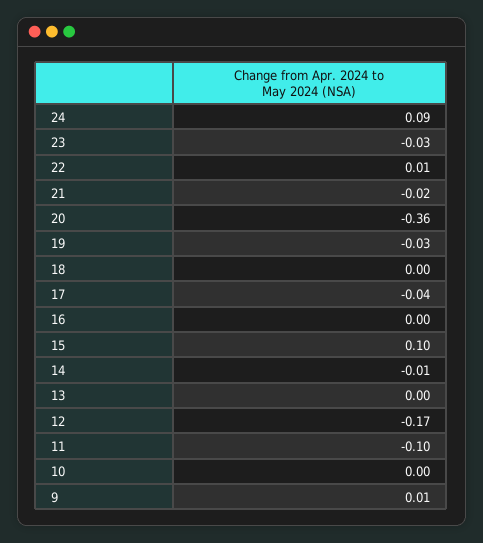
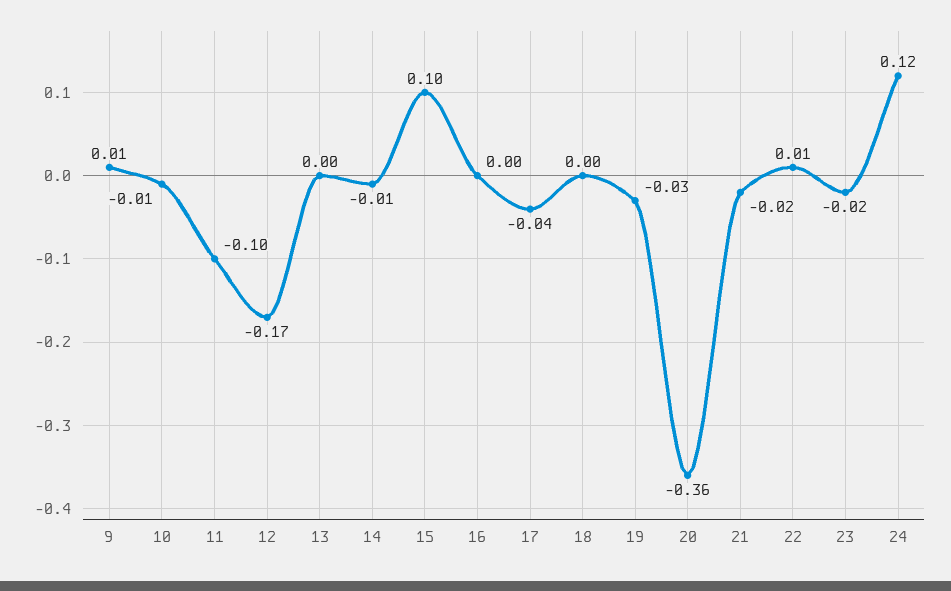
  {
-   "24": 0.09,
+   "24": 0.12,
-   "23": -0.03,
+   "23": -0.02,
    "22": 0.01,
    "21": -0.02,
    "20": -0.36,
    "19": -0.03,
    "18": 0,
    "17": -0.04,
    "16": 0,
    "15": 0.1,
    "14": -0.01,
    "13": 0,
    "12": -0.17,
    "11": -0.1,
-   "10": 0,
+   "10": -0.01,
    "9": 0.01
  }

